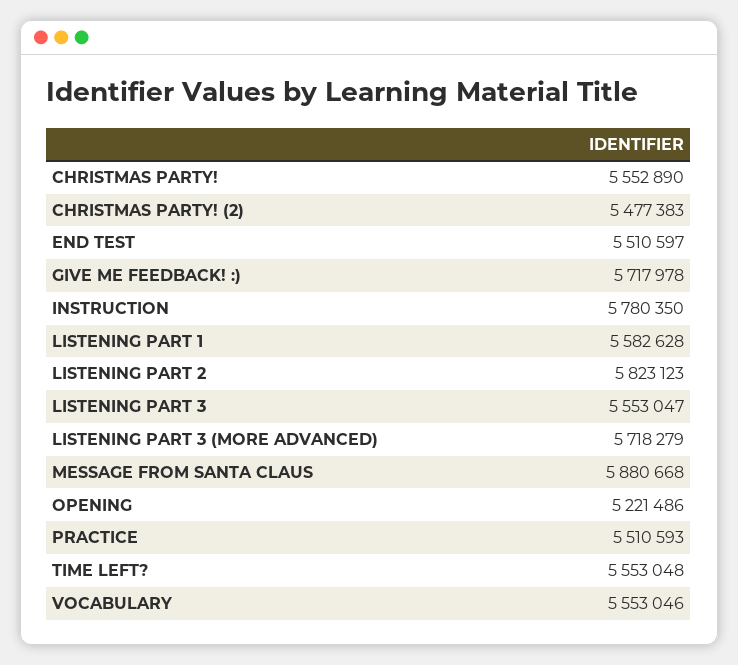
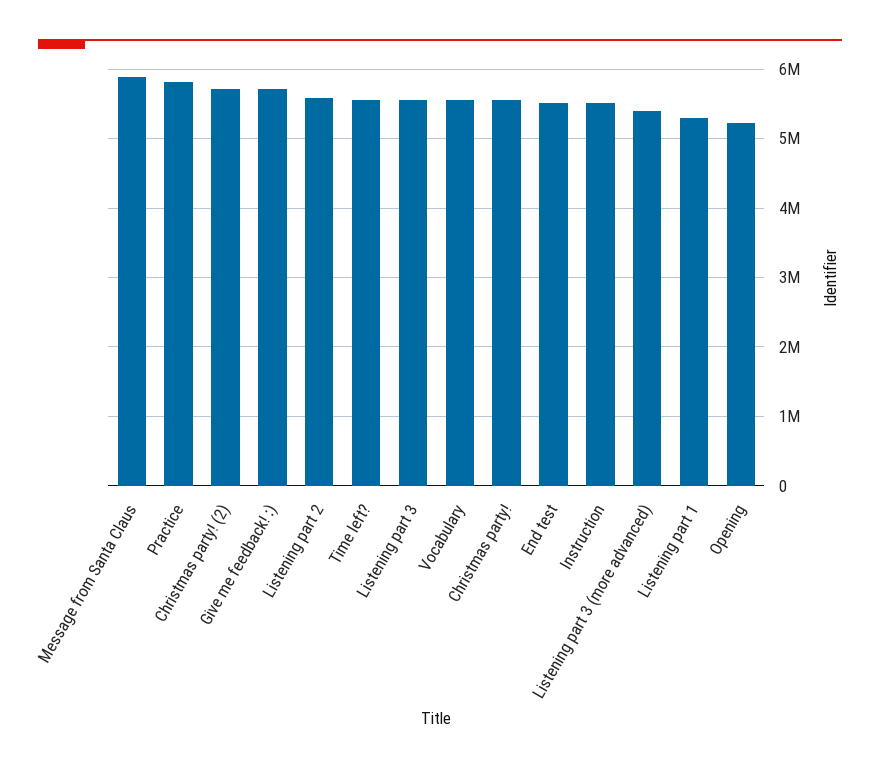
  {
    "CHRISTMAS PARTY!": 5552890,
-   "CHRISTMAS PARTY! (2)": 5477383,
+   "CHRISTMAS PARTY! (2)": 5700000,
    "END TEST": 5510597,
    "GIVE ME FEEDBACK! :)": 5717978,
-   "INSTRUCTION": 5780350,
+   "INSTRUCTION": 5500000,
-   "LISTENING PART 1": 5582628,
+   "LISTENING PART 1": 5300000,
-   "LISTENING PART 2": 5823123,
+   "LISTENING PART 2": 5600000,
    "LISTENING PART 3": 5553047,
-   "LISTENING PART 3 (MORE ADVANCED)": 5718279,
+   "LISTENING PART 3 (MORE ADVANCED)": 5400000,
    "MESSAGE FROM SANTA CLAUS": 5880668,
    "OPENING": 5221486,
-   "PRACTICE": 5510593,
+   "PRACTICE": 5800000,
    "TIME LEFT?": 5553048,
    "VOCABULARY": 5553046
  }

